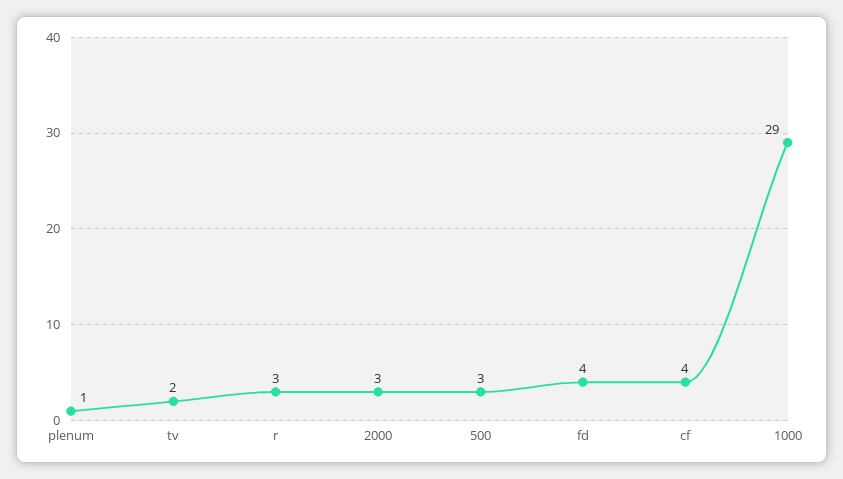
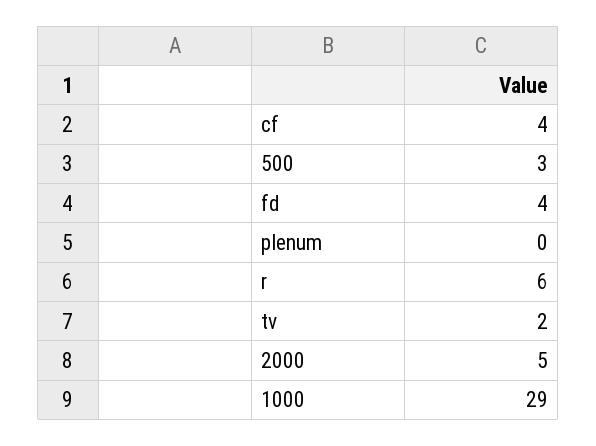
  {
-   "plenum": 1,
+   "plenum": 0,
    "tv": 2,
-   "r": 3,
+   "r": 6,
-   "2000": 3,
+   "2000": 5,
    "500": 3,
    "fd": 4,
    "cf": 4,
    "1000": 29
  }

